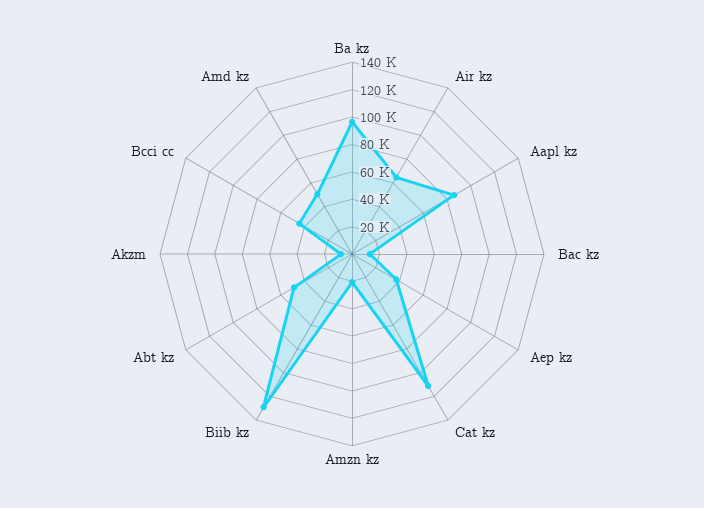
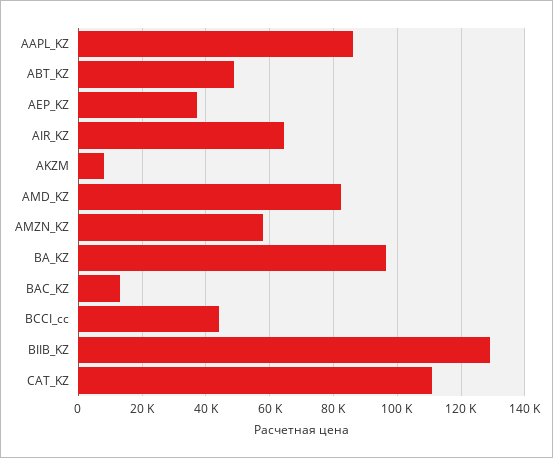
  {
    "Ba kz": 96000,
    "Air kz": 64000,
    "Aapl kz": 86000,
    "Bac kz": 14000,
    "Aep kz": 38000,
    "Cat kz": 112000,
-   "Amzn kz": 20000,
+   "Amzn kz": 58000,
    "Biib kz": 128000,
    "Abt kz": 48000,
    "Akzm": 8000,
    "Bcci cc": 44000,
-   "Amd kz": 50000
+   "Amd kz": 82000
  }

